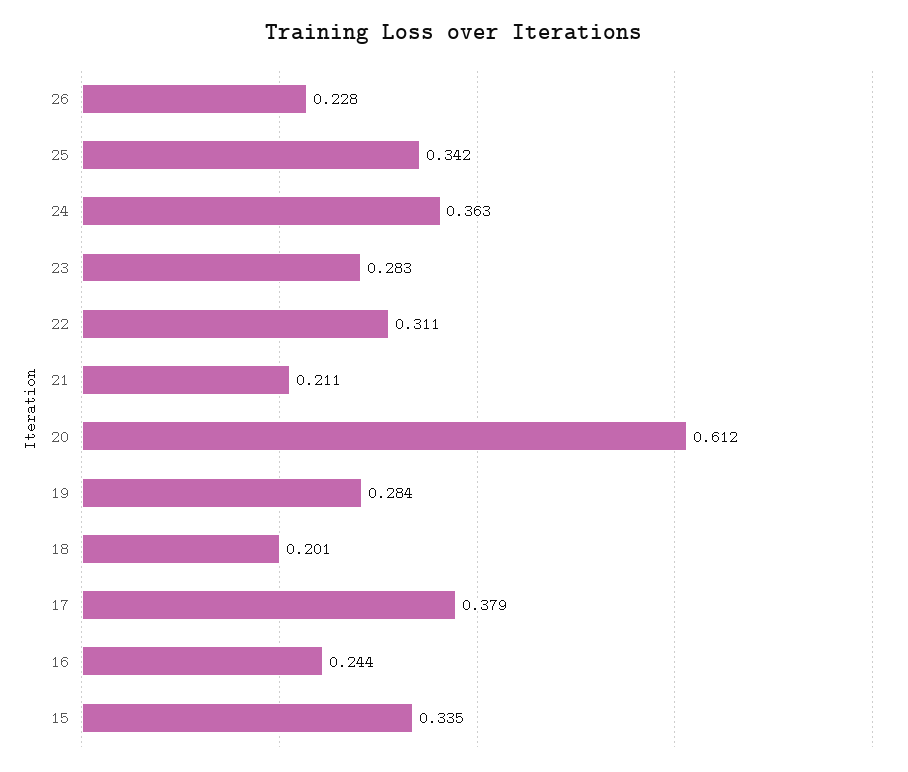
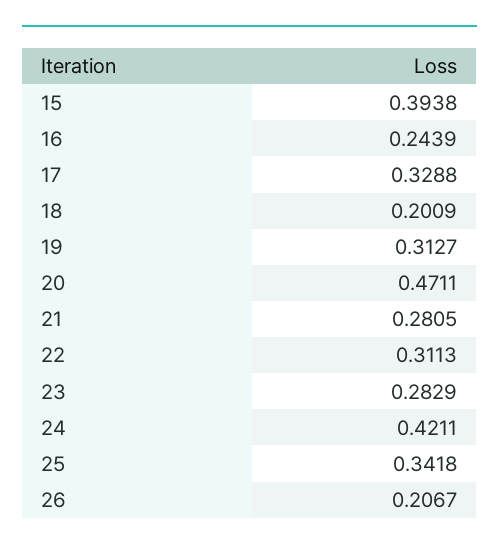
  {
-   "26": 0.228,
+   "26": 0.2067,
    "25": 0.3418,
-   "24": 0.363,
+   "24": 0.4211,
    "23": 0.2829,
    "22": 0.3113,
-   "21": 0.211,
+   "21": 0.2805,
-   "20": 0.612,
+   "20": 0.4711,
-   "19": 0.284,
+   "19": 0.3127,
    "18": 0.2009,
-   "17": 0.379,
+   "17": 0.3288,
    "16": 0.2439,
-   "15": 0.335
+   "15": 0.3938
  }

